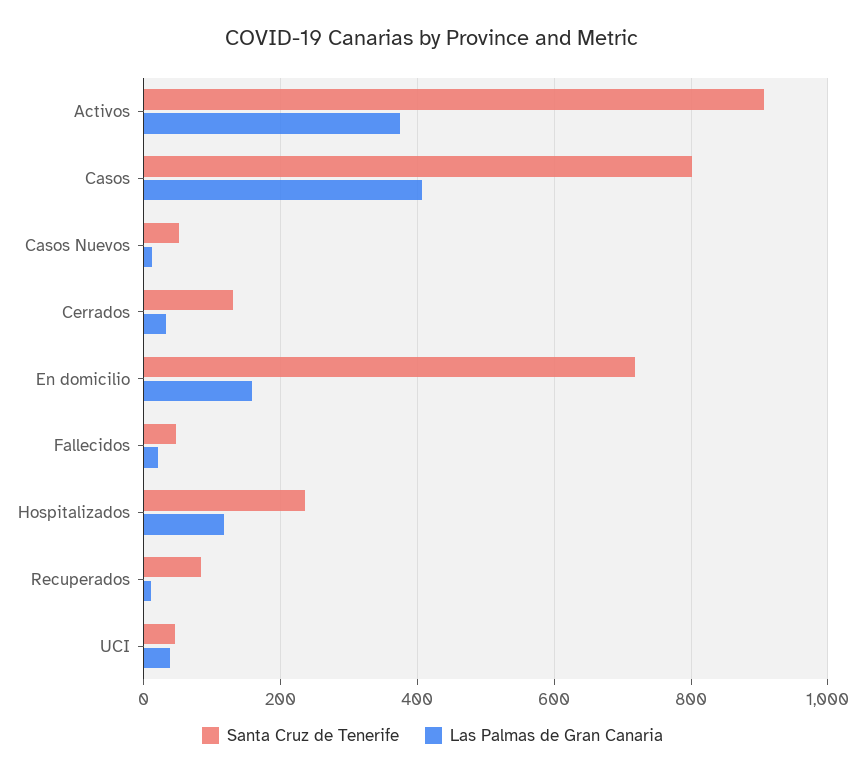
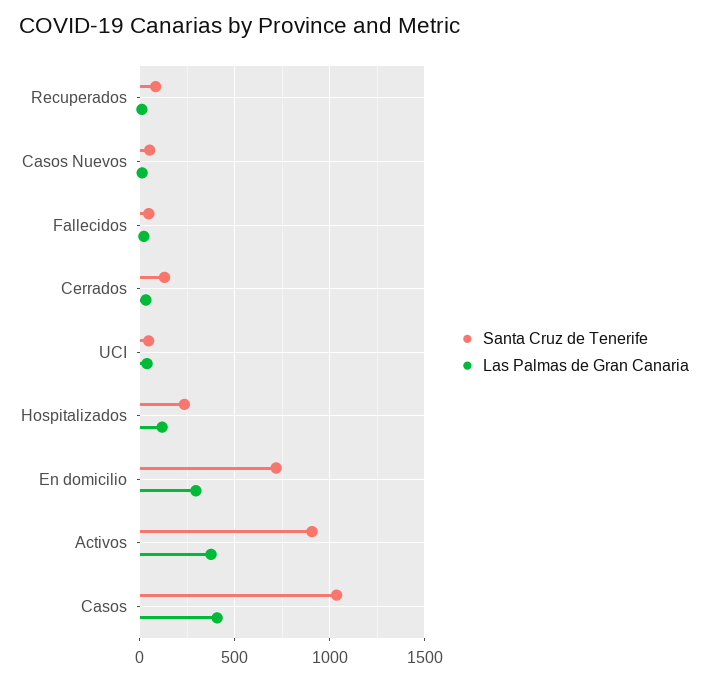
  {
    "Santa Cruz de Tenerife": {
      "Activos": 900,
-     "Casos": 800,
+     "Casos": 1050,
      "Casos Nuevos": 60,
      "Cerrados": 140,
      "En domicilio": 720,
      "Fallecidos": 40,
      "Hospitalizados": 240,
      "Recuperados": 80,
      "UCI": 40
    },
    "Las Palmas de Gran Canaria": {
      "Activos": 380,
      "Casos": 400,
      "Casos Nuevos": 20,
      "Cerrados": 40,
-     "En domicilio": 160,
+     "En domicilio": 300,
      "Fallecidos": 20,
      "Hospitalizados": 120,
      "Recuperados": 20,
      "UCI": 40
    }
  }

